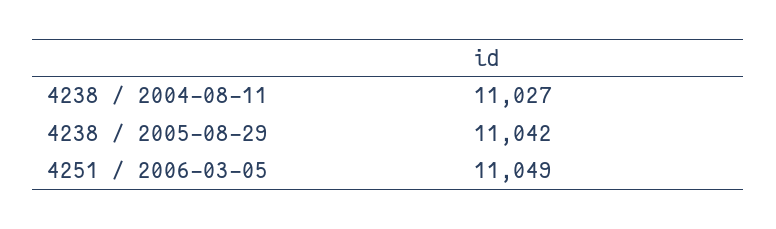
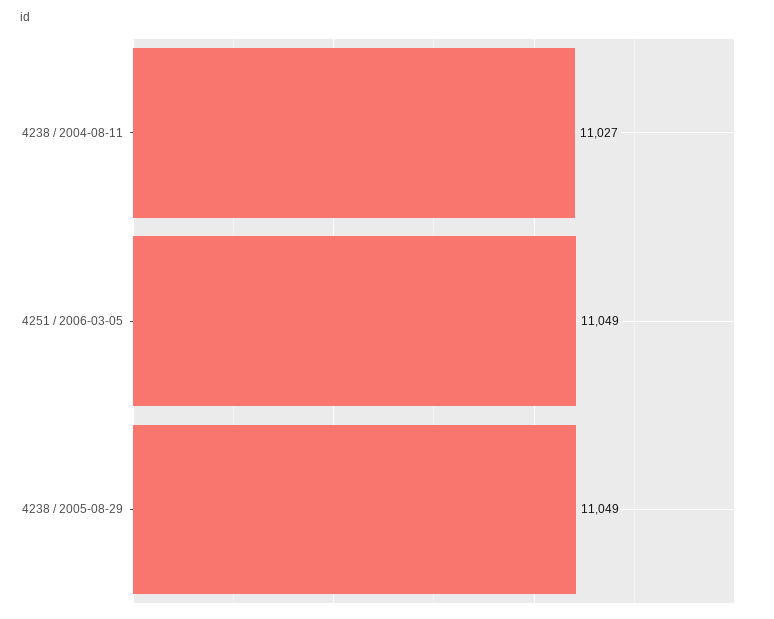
  {
    "4238 / 2004-08-11": 11027,
-   "4238 / 2005-08-29": 11042,
+   "4238 / 2005-08-29": 11049,
    "4251 / 2006-03-05": 11049
  }

